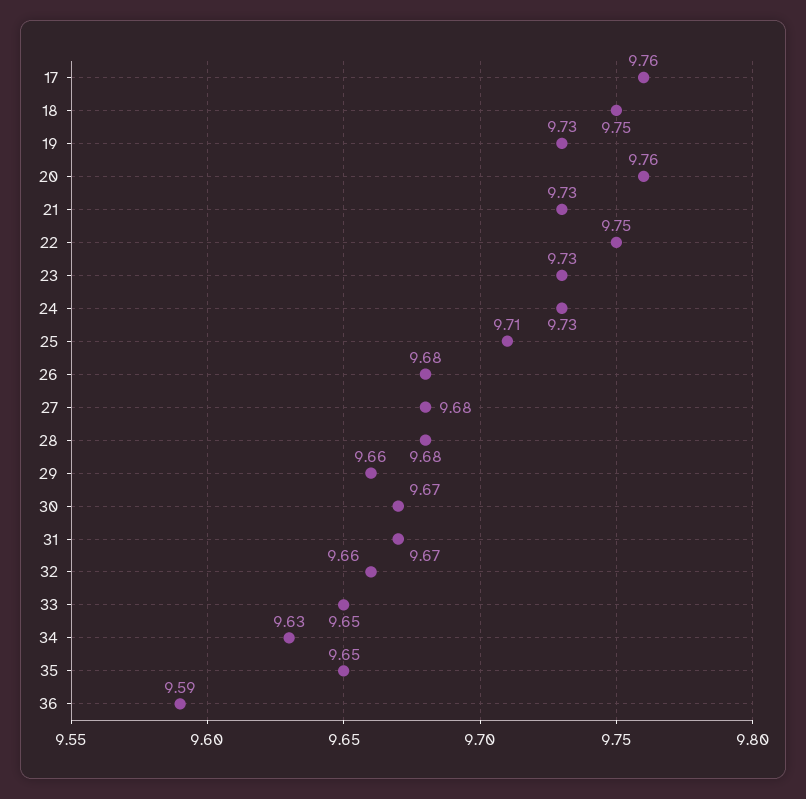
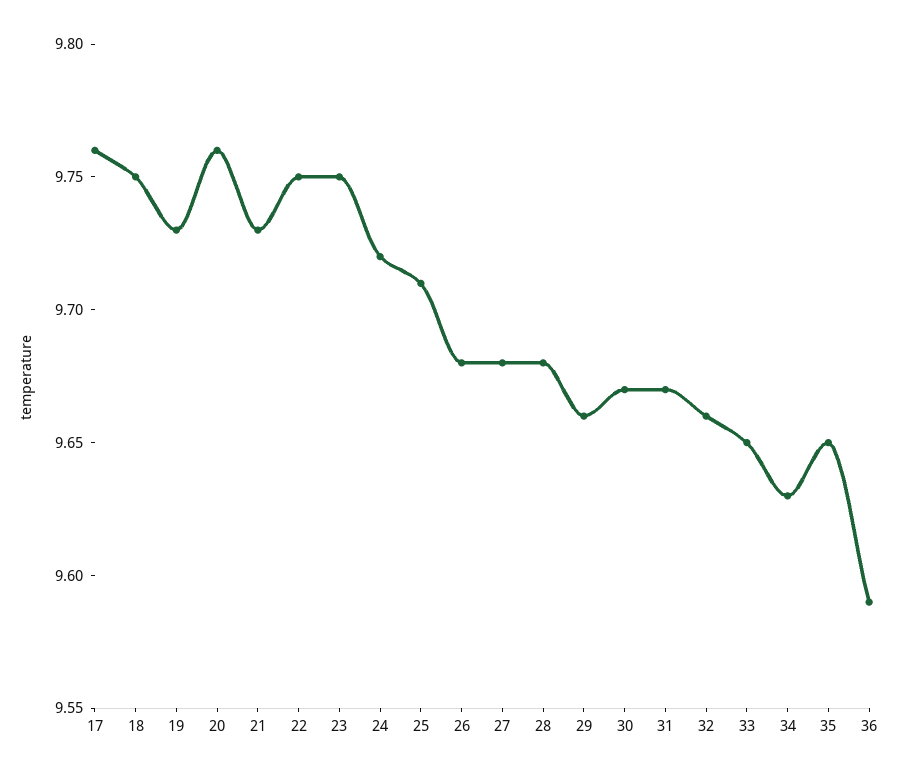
  {
    "17": 9.76,
    "18": 9.75,
    "19": 9.73,
    "20": 9.76,
    "21": 9.73,
    "22": 9.75,
-   "23": 9.73,
+   "23": 9.75,
-   "24": 9.73,
+   "24": 9.72,
    "25": 9.71,
    "26": 9.68,
    "27": 9.68,
    "28": 9.68,
    "29": 9.66,
    "30": 9.67,
    "31": 9.67,
    "32": 9.66,
    "33": 9.65,
    "34": 9.63,
    "35": 9.65,
    "36": 9.59
  }

